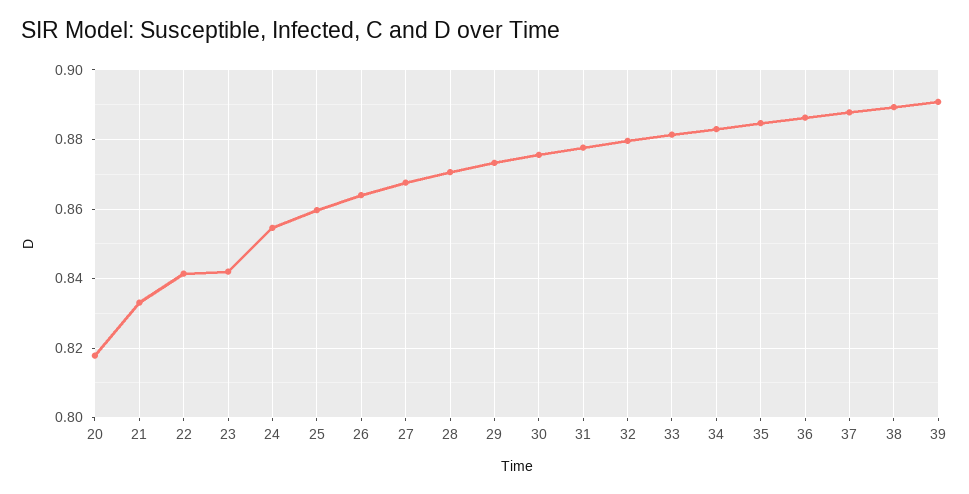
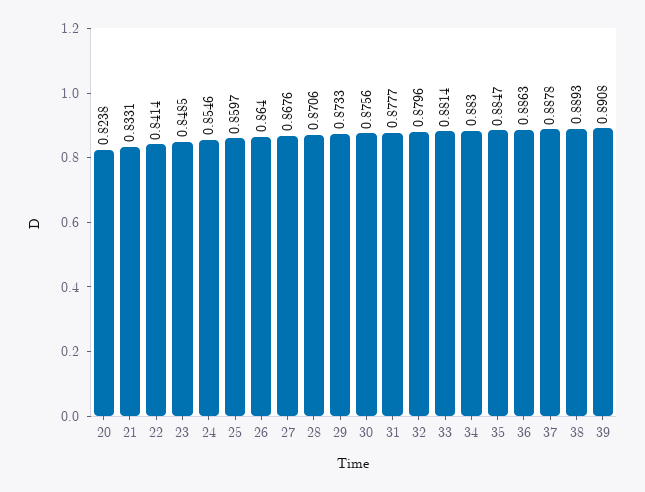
  {
-   "20": 0.818,
+   "20": 0.8238,
    "21": 0.8331,
    "22": 0.8414,
-   "23": 0.842,
+   "23": 0.8485,
    "24": 0.8546,
    "25": 0.8597,
    "26": 0.864,
    "27": 0.8676,
    "28": 0.8706,
    "29": 0.8733,
    "30": 0.8756,
    "31": 0.8777,
    "32": 0.8796,
    "33": 0.8814,
    "34": 0.883,
    "35": 0.8847,
    "36": 0.8863,
    "37": 0.8878,
    "38": 0.8893,
    "39": 0.8908
  }

